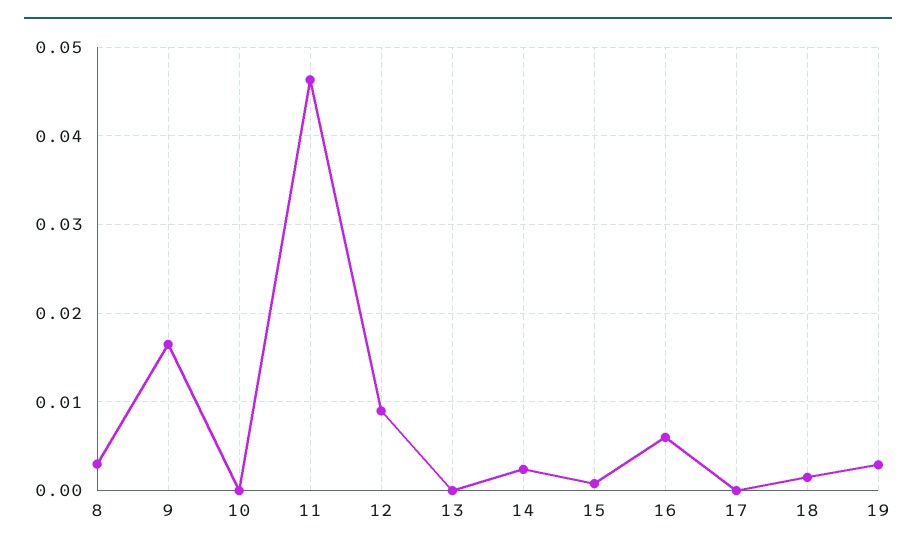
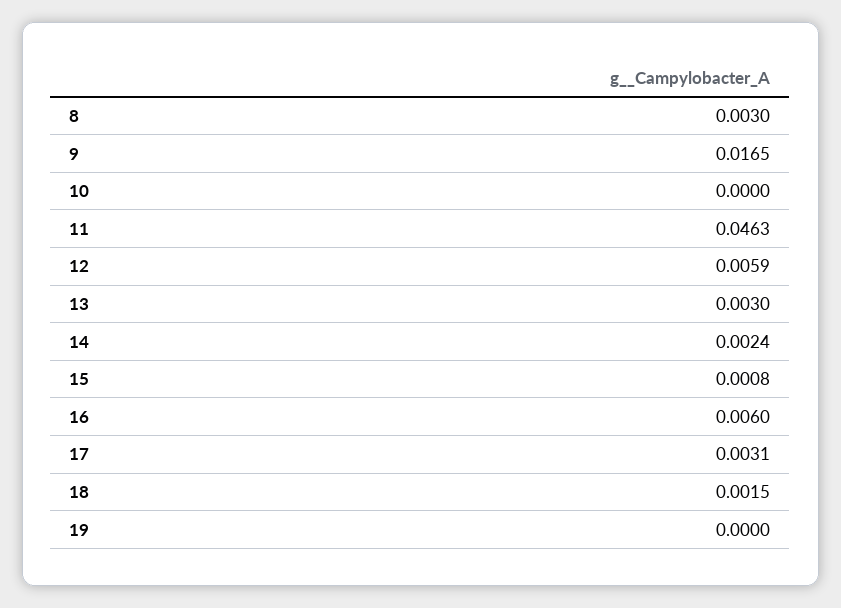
  {
    "8": 0.003,
    "9": 0.0165,
    "10": 0,
    "11": 0.0463,
-   "12": 0.009,
+   "12": 0.0059,
-   "13": 0,
+   "13": 0.003,
    "14": 0.0024,
    "15": 0.0008,
    "16": 0.006,
-   "17": 0,
+   "17": 0.0031,
    "18": 0.0015,
-   "19": 0.003
+   "19": 0
  }

